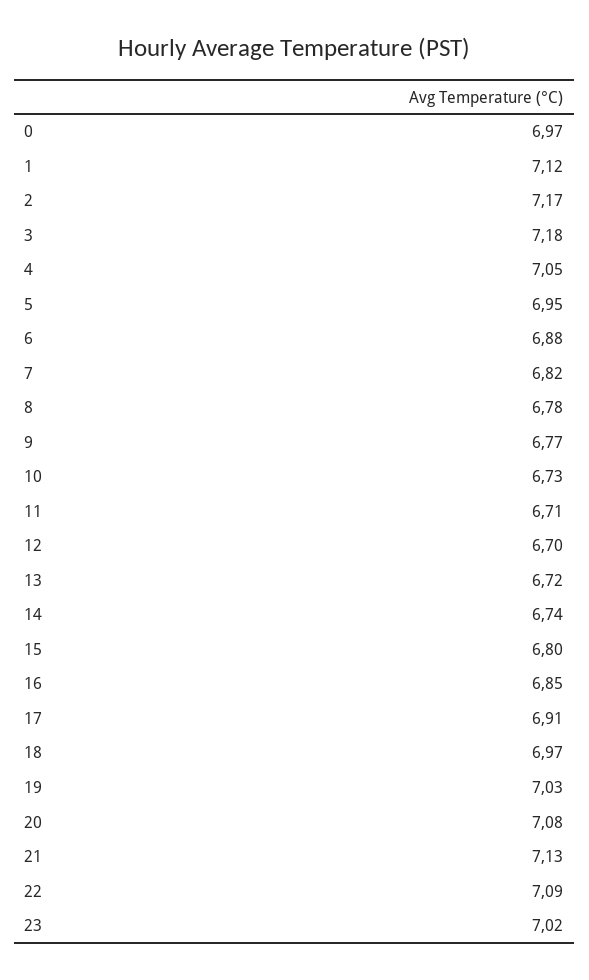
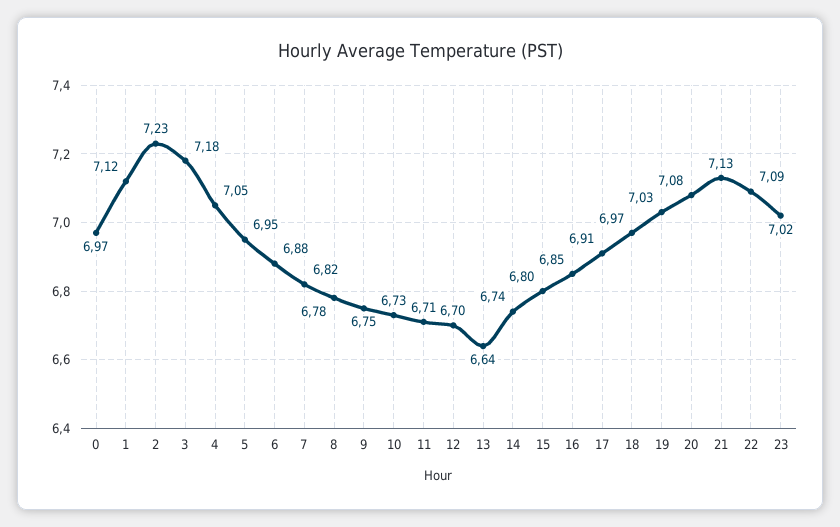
  {
    "0": 6.97,
    "1": 7.12,
-   "2": 7.17,
+   "2": 7.23,
    "3": 7.18,
    "4": 7.05,
    "5": 6.95,
    "6": 6.88,
    "7": 6.82,
    "8": 6.78,
-   "9": 6.77,
+   "9": 6.75,
    "10": 6.73,
    "11": 6.71,
    "12": 6.7,
-   "13": 6.72,
+   "13": 6.64,
    "14": 6.74,
    "15": 6.8,
    "16": 6.85,
    "17": 6.91,
    "18": 6.97,
    "19": 7.03,
    "20": 7.08,
    "21": 7.13,
    "22": 7.09,
    "23": 7.02
  }

